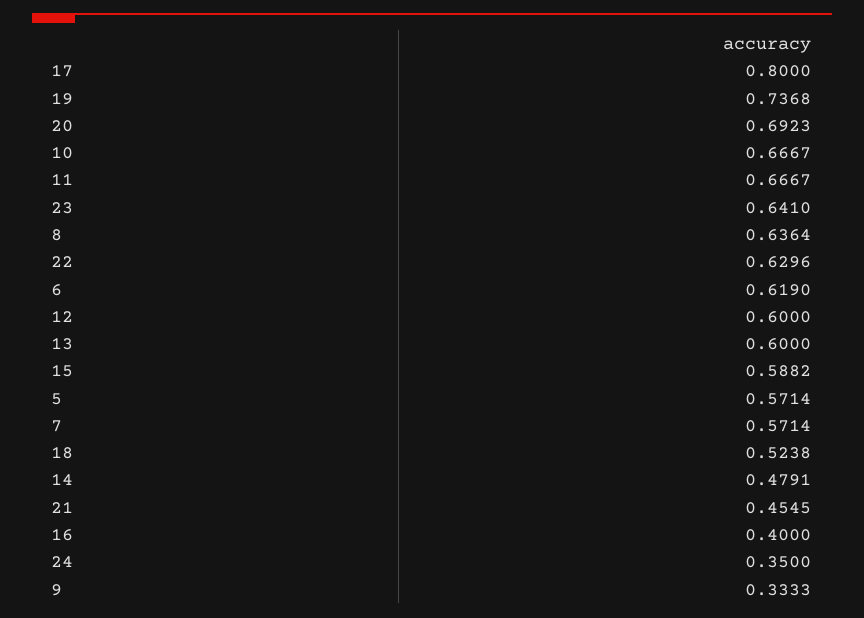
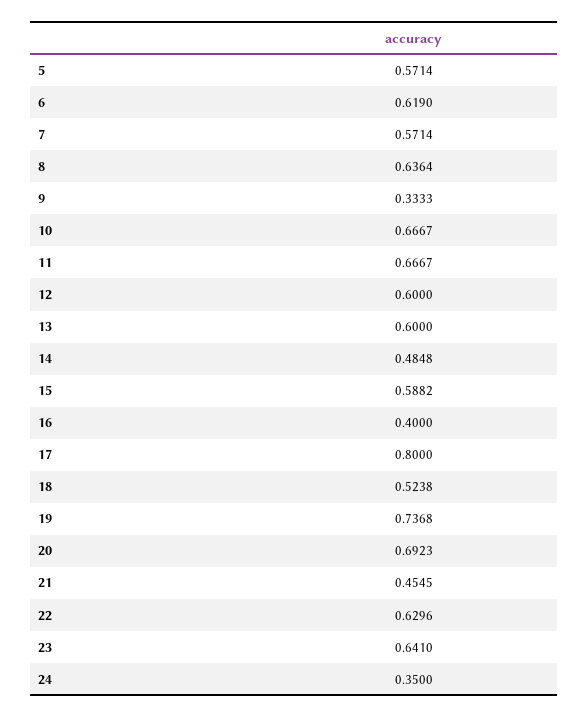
  {
    "17": 0.8,
    "19": 0.7368,
    "20": 0.6923,
    "10": 0.6667,
    "11": 0.6667,
    "23": 0.641,
    "8": 0.6364,
    "22": 0.6296,
    "6": 0.619,
    "12": 0.6,
    "13": 0.6,
    "15": 0.5882,
    "5": 0.5714,
    "7": 0.5714,
    "18": 0.5238,
-   "14": 0.4791,
+   "14": 0.4848,
    "21": 0.4545,
    "16": 0.4,
    "24": 0.35,
    "9": 0.3333
  }

